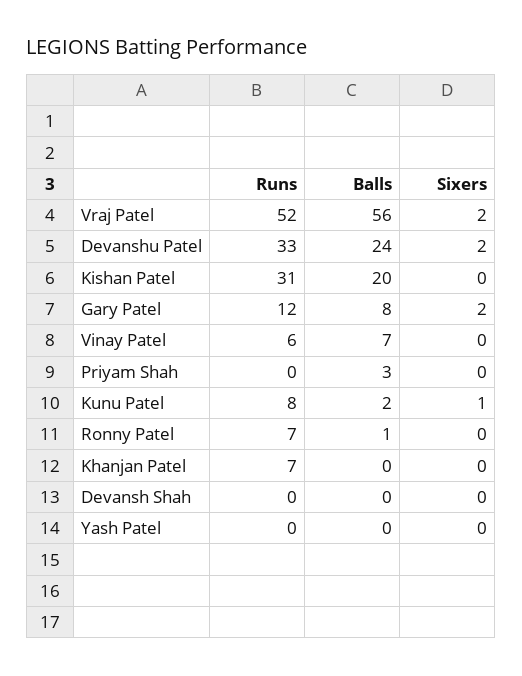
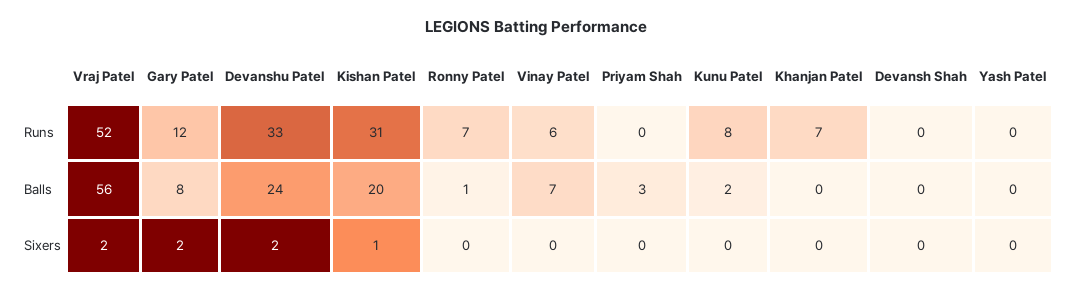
  {
    "Runs": {
      "Vraj Patel": 52,
      "Devanshu Patel": 33,
      "Kishan Patel": 31,
      "Gary Patel": 12,
      "Vinay Patel": 6,
      "Priyam Shah": 0,
      "Kunu Patel": 8,
      "Ronny Patel": 7,
      "Khanjan Patel": 7,
      "Devansh Shah": 0,
      "Yash Patel": 0
    },
    "Balls": {
      "Vraj Patel": 56,
      "Devanshu Patel": 24,
      "Kishan Patel": 20,
      "Gary Patel": 8,
      "Vinay Patel": 7,
      "Priyam Shah": 3,
      "Kunu Patel": 2,
      "Ronny Patel": 1,
      "Khanjan Patel": 0,
      "Devansh Shah": 0,
      "Yash Patel": 0
    },
    "Sixers": {
      "Vraj Patel": 2,
      "Devanshu Patel": 2,
-     "Kishan Patel": 0,
+     "Kishan Patel": 1,
      "Gary Patel": 2,
      "Vinay Patel": 0,
      "Priyam Shah": 0,
-     "Kunu Patel": 1,
+     "Kunu Patel": 0,
      "Ronny Patel": 0,
      "Khanjan Patel": 0,
      "Devansh Shah": 0,
      "Yash Patel": 0
    }
  }

